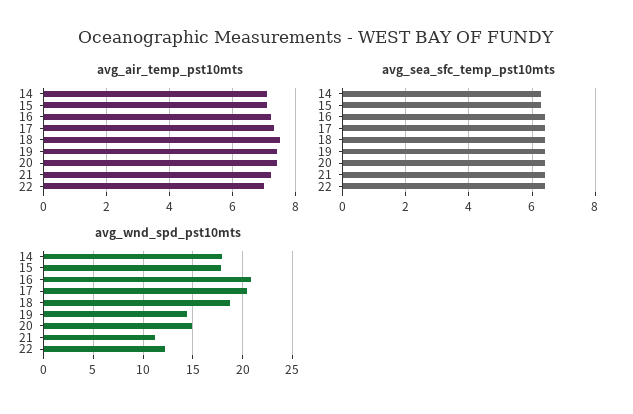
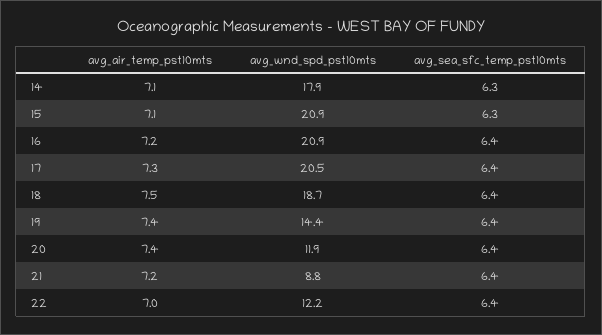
  {
    "avg_air_temp_pst10mts": {
      "14": 7.1,
      "15": 7.1,
      "16": 7.2,
      "17": 7.3,
      "18": 7.5,
      "19": 7.4,
      "20": 7.4,
      "21": 7.2,
      "22": 7
    },
    "avg_sea_sfc_temp_pst10mts": {
      "14": 6.3,
      "15": 6.3,
      "16": 6.4,
      "17": 6.4,
      "18": 6.4,
      "19": 6.4,
      "20": 6.4,
      "21": 6.4,
      "22": 6.4
    },
    "avg_wnd_spd_pst10mts": {
      "14": 17.9,
-     "15": 18,
+     "15": 20.9,
      "16": 20.9,
      "17": 20.5,
      "18": 18.7,
      "19": 14.4,
-     "20": 15,
+     "20": 11.9,
-     "21": 11,
+     "21": 8.8,
      "22": 12.2
    }
  }

